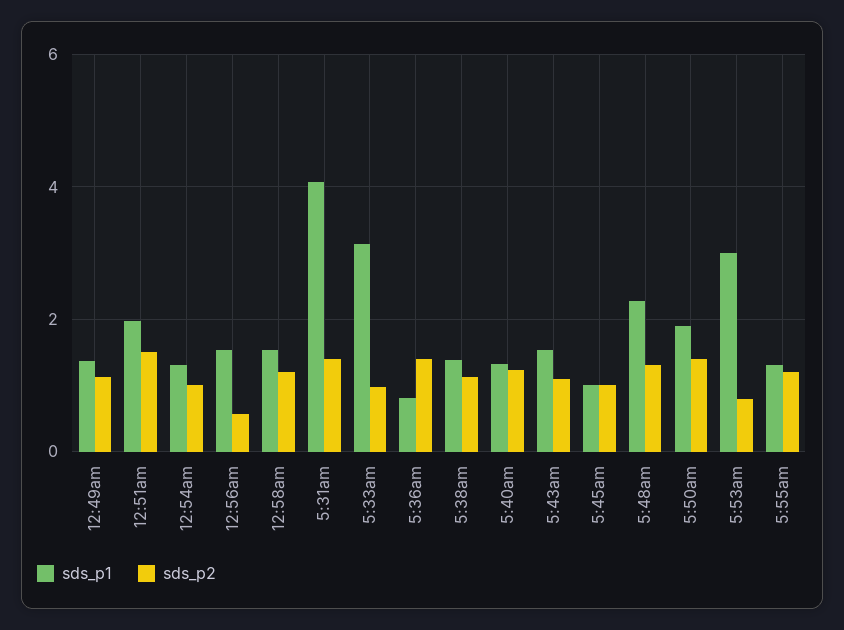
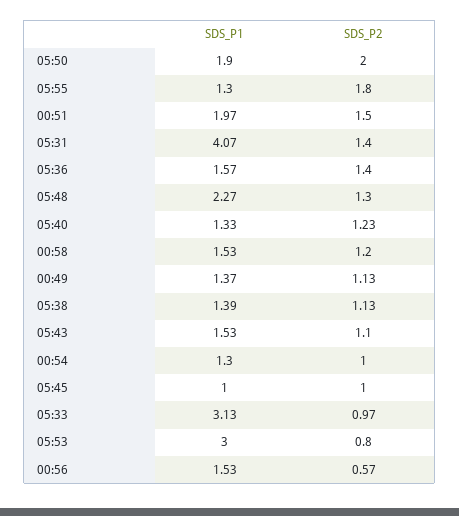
  {
    "sds_p1": {
      "12:49am": 1.37,
      "12:51am": 1.97,
      "12:54am": 1.3,
      "12:56am": 1.53,
      "12:58am": 1.53,
      "5:31am": 4.07,
      "5:33am": 3.13,
-     "5:36am": 0.8,
+     "5:36am": 1.57,
      "5:38am": 1.39,
      "5:40am": 1.33,
      "5:43am": 1.53,
      "5:45am": 1,
      "5:48am": 2.27,
      "5:50am": 1.9,
      "5:53am": 3,
      "5:55am": 1.3
    },
    "sds_p2": {
      "12:49am": 1.13,
      "12:51am": 1.5,
      "12:54am": 1,
      "12:56am": 0.57,
      "12:58am": 1.2,
      "5:31am": 1.4,
      "5:33am": 0.97,
      "5:36am": 1.4,
      "5:38am": 1.13,
      "5:40am": 1.23,
      "5:43am": 1.1,
      "5:45am": 1,
      "5:48am": 1.3,
-     "5:50am": 1.4,
+     "5:50am": 2,
      "5:53am": 0.8,
-     "5:55am": 1.2
+     "5:55am": 1.8
    }
  }

